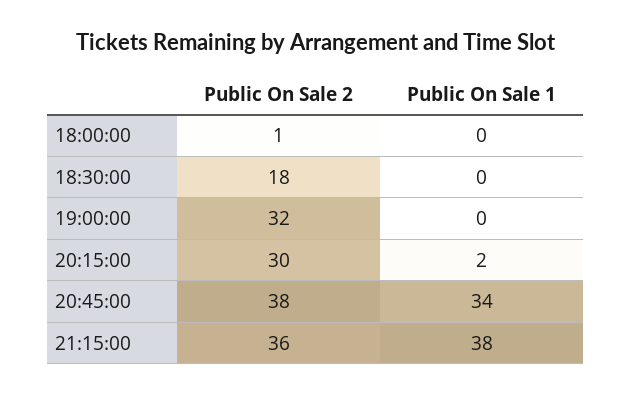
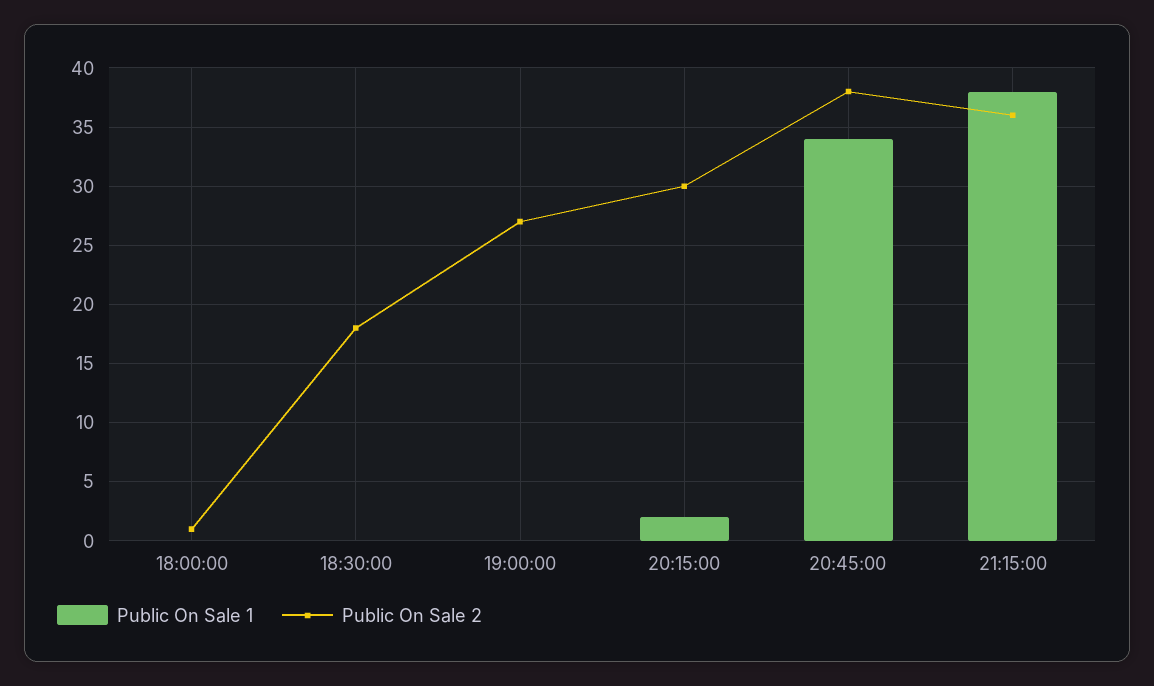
  {
    "Public On Sale 2": {
      "18:00:00": 1,
      "18:30:00": 18,
-     "19:00:00": 32,
+     "19:00:00": 27,
      "20:15:00": 30,
      "20:45:00": 38,
      "21:15:00": 36
    },
    "Public On Sale 1": {
      "18:00:00": 0,
      "18:30:00": 0,
      "19:00:00": 0,
      "20:15:00": 2,
      "20:45:00": 34,
      "21:15:00": 38
    }
  }

